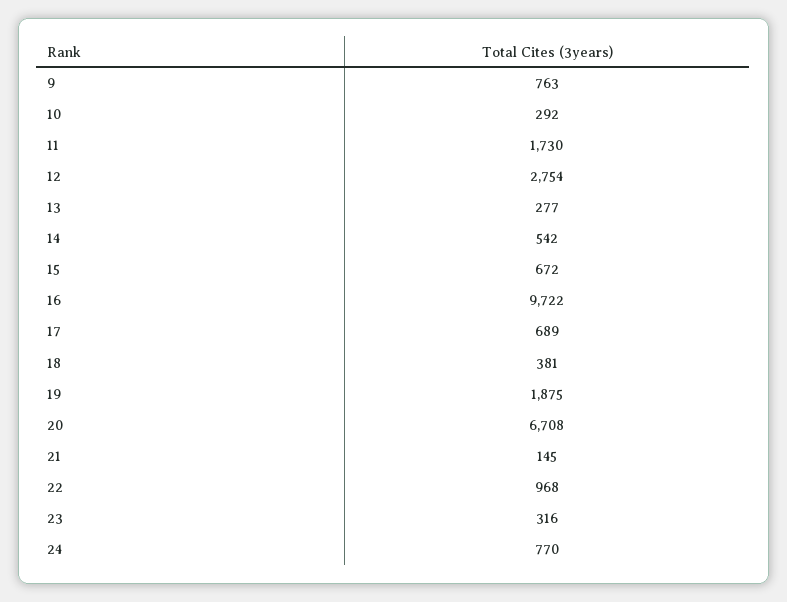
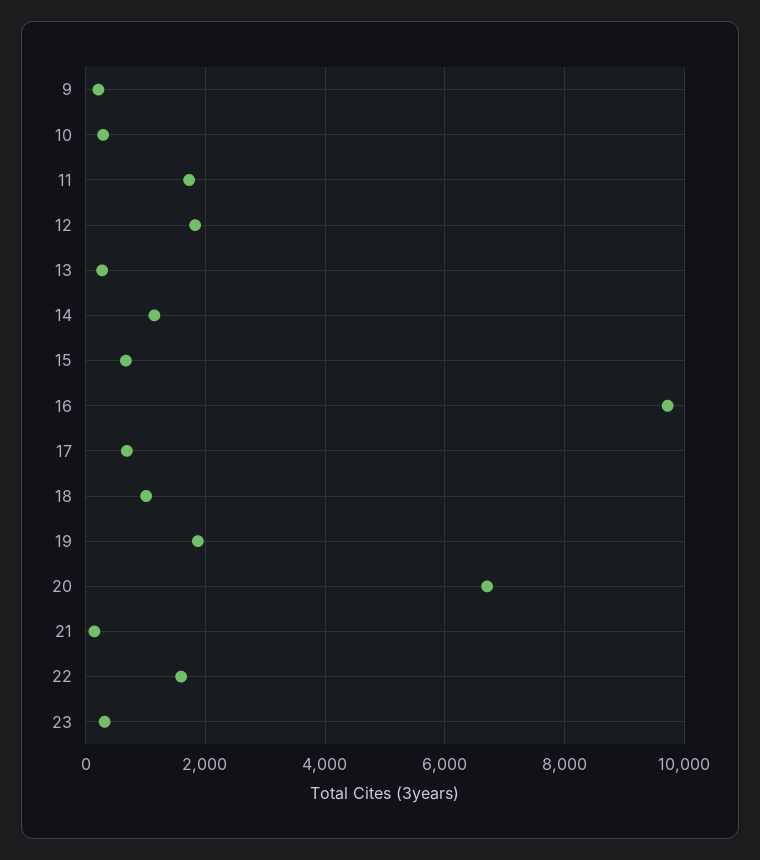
  {
-   "9": 763,
+   "9": 200,
    "10": 292,
    "11": 1730,
-   "12": 2754,
+   "12": 1800,
    "13": 277,
-   "14": 542,
+   "14": 1200,
    "15": 672,
    "16": 9722,
    "17": 689,
-   "18": 381,
+   "18": 1000,
    "19": 1875,
    "20": 6708,
    "21": 145,
-   "22": 968,
+   "22": 1600,
-   "23": 316,
+   "23": 316
-   "24": 770
  }

